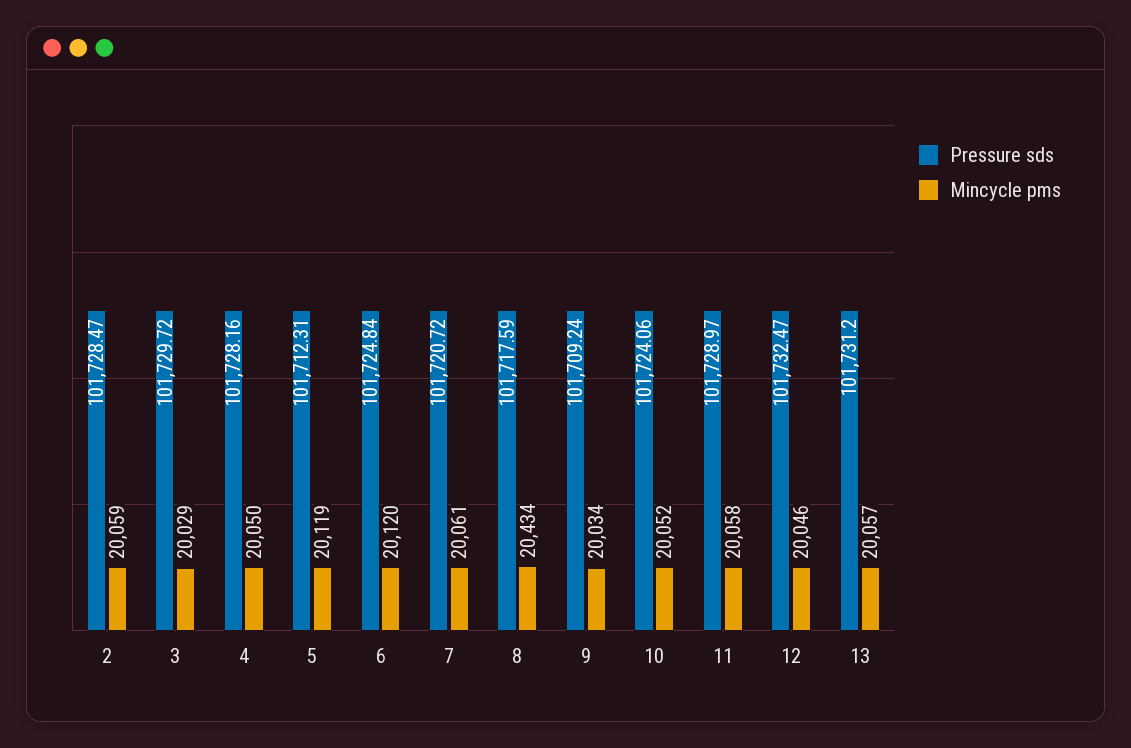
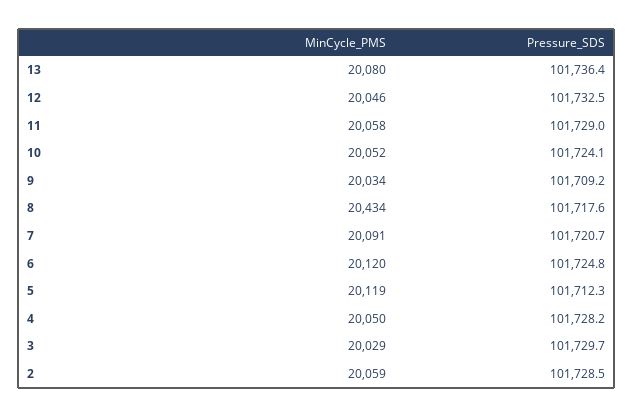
  {
    "Pressure sds": {
      "2": 101728.47,
      "3": 101729.72,
      "4": 101728.16,
      "5": 101712.31,
      "6": 101724.84,
      "7": 101720.72,
      "8": 101717.59,
      "9": 101709.24,
      "10": 101724.06,
      "11": 101728.97,
      "12": 101732.47,
-     "13": 101731.2
+     "13": 101736.4
    },
    "Mincycle pms": {
      "2": 20059,
      "3": 20029,
      "4": 20050,
      "5": 20119,
      "6": 20120,
-     "7": 20061,
+     "7": 20091,
      "8": 20434,
      "9": 20034,
      "10": 20052,
      "11": 20058,
      "12": 20046,
-     "13": 20057
+     "13": 20080
    }
  }

